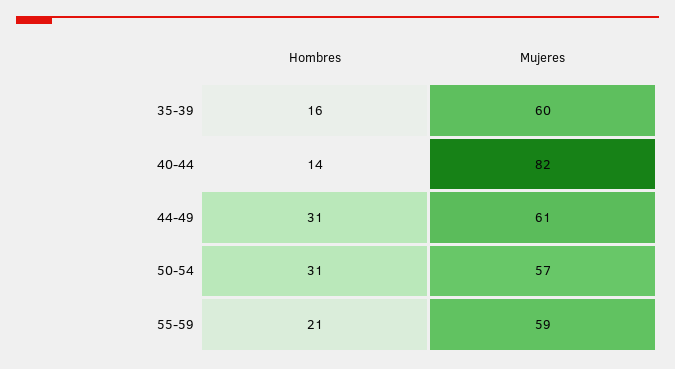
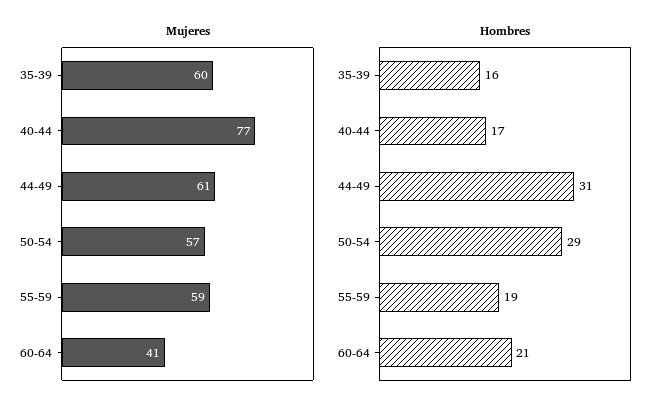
  {
    "Hombres": {
      "35-39": 16,
-     "40-44": 14,
+     "40-44": 17,
      "44-49": 31,
-     "50-54": 31,
+     "50-54": 29,
-     "55-59": 21
+     "55-59": 19,
+     "60-64": 21
    },
    "Mujeres": {
      "35-39": 60,
-     "40-44": 82,
+     "40-44": 77,
      "44-49": 61,
      "50-54": 57,
-     "55-59": 59
+     "55-59": 59,
+     "60-64": 41
    }
  }

